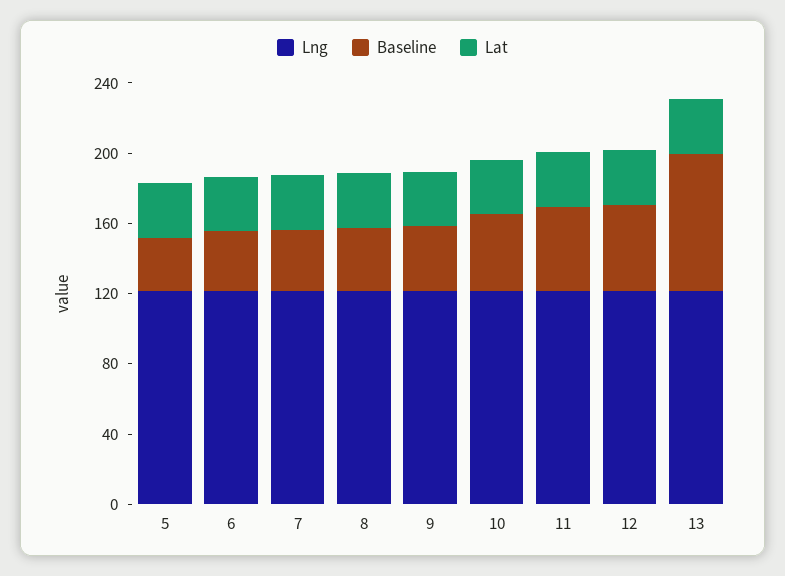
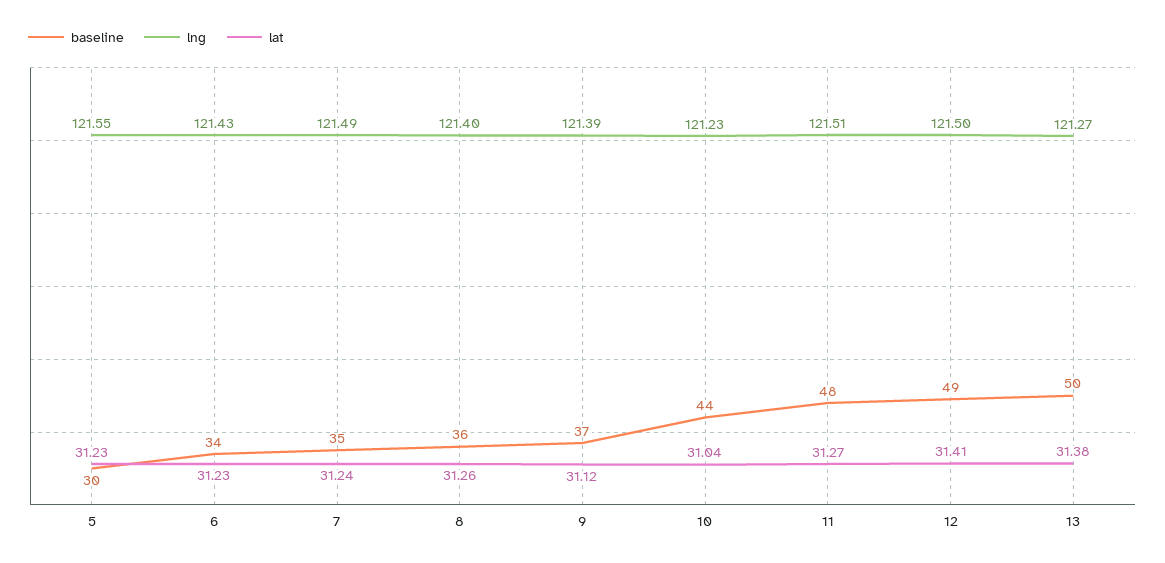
  {
    "Lng": {
      "5": 121.55,
      "6": 121.43,
      "7": 121.49,
      "8": 121.4,
      "9": 121.39,
      "10": 121.23,
      "11": 121.51,
      "12": 121.5,
      "13": 121.27
    },
    "Baseline": {
      "5": 30,
      "6": 34,
      "7": 35,
      "8": 36,
      "9": 37,
      "10": 44,
      "11": 48,
      "12": 49,
-     "13": 80
+     "13": 50
    },
    "Lat": {
      "5": 31.23,
      "6": 31.23,
      "7": 31.24,
      "8": 31.26,
      "9": 31.12,
      "10": 31.04,
      "11": 31.27,
      "12": 31.41,
      "13": 31.38
    }
  }

